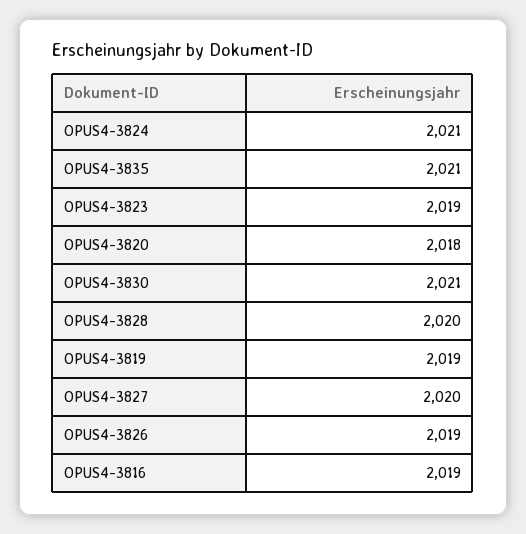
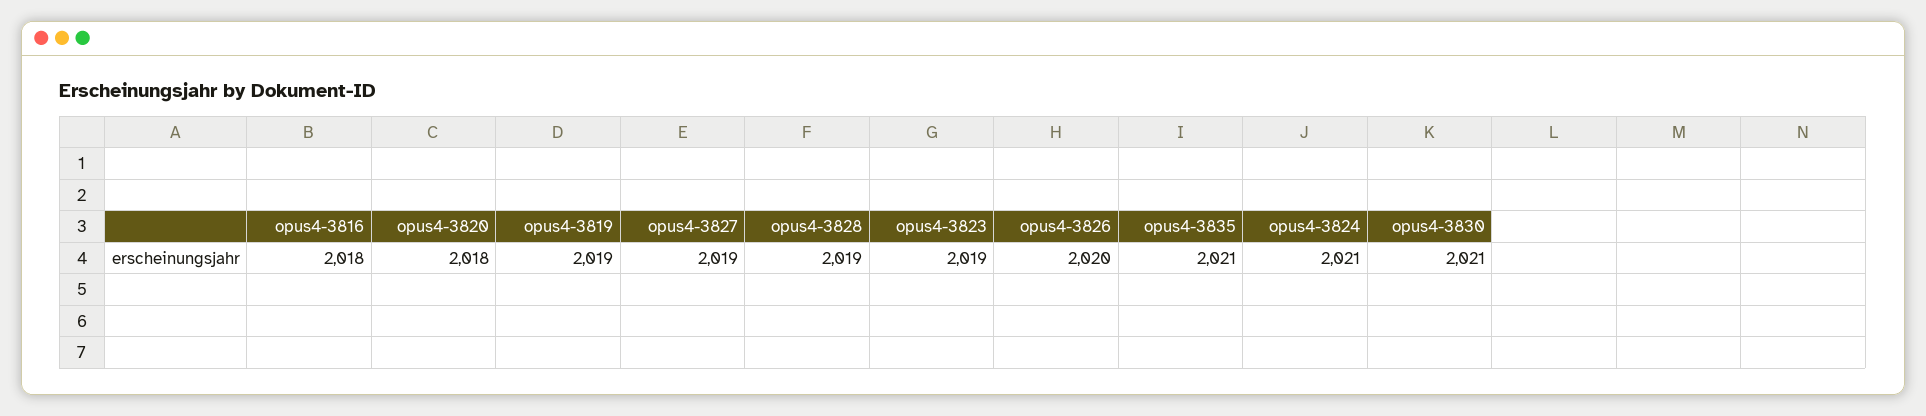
  {
    "OPUS4-3824": 2021,
    "OPUS4-3835": 2021,
    "OPUS4-3823": 2019,
    "OPUS4-3820": 2018,
    "OPUS4-3830": 2021,
-   "OPUS4-3828": 2020,
+   "OPUS4-3828": 2019,
    "OPUS4-3819": 2019,
-   "OPUS4-3827": 2020,
+   "OPUS4-3827": 2019,
-   "OPUS4-3826": 2019,
+   "OPUS4-3826": 2020,
-   "OPUS4-3816": 2019
+   "OPUS4-3816": 2018
  }

